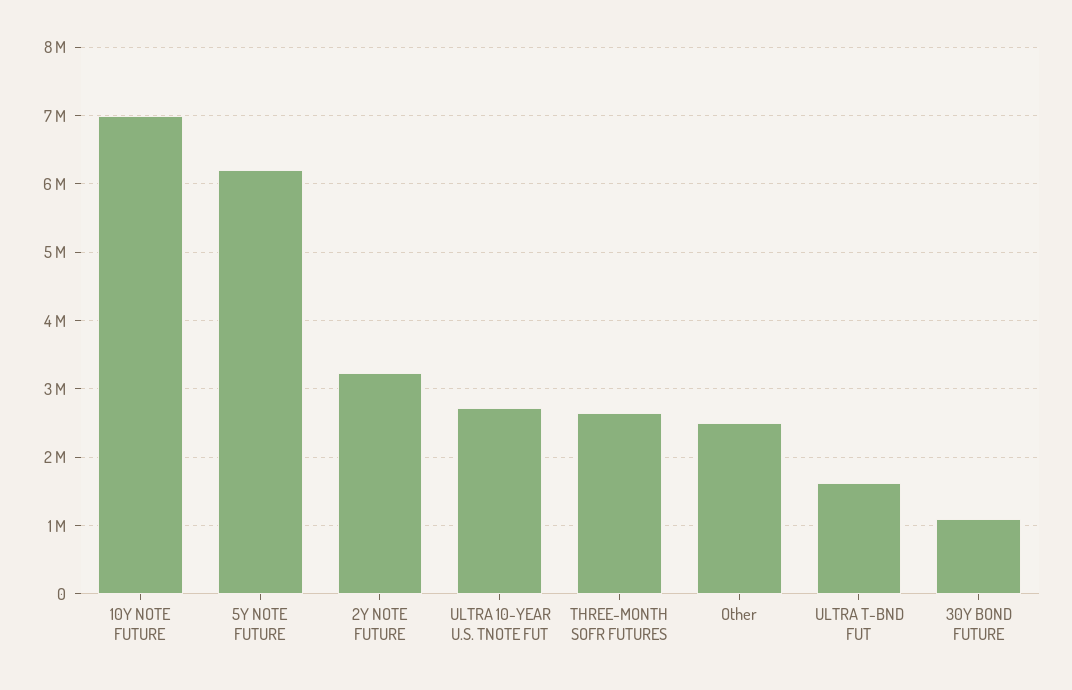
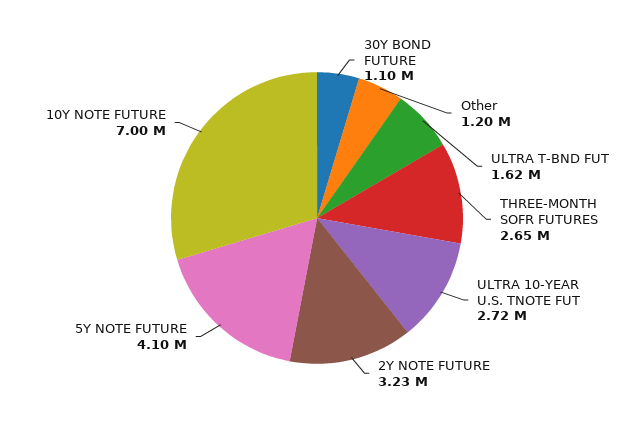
  {
    "10Y NOTE FUTURE": 7000000,
-   "5Y NOTE FUTURE": 6200000,
+   "5Y NOTE FUTURE": 4100000,
    "2Y NOTE FUTURE": 3230000,
    "ULTRA 10-YEAR U.S. TNOTE FUT": 2720000,
    "THREE-MONTH SOFR FUTURES": 2650000,
-   "Other": 2500000,
+   "Other": 1200000,
    "ULTRA T-BND FUT": 1620000,
    "30Y BOND FUTURE": 1100000
  }

